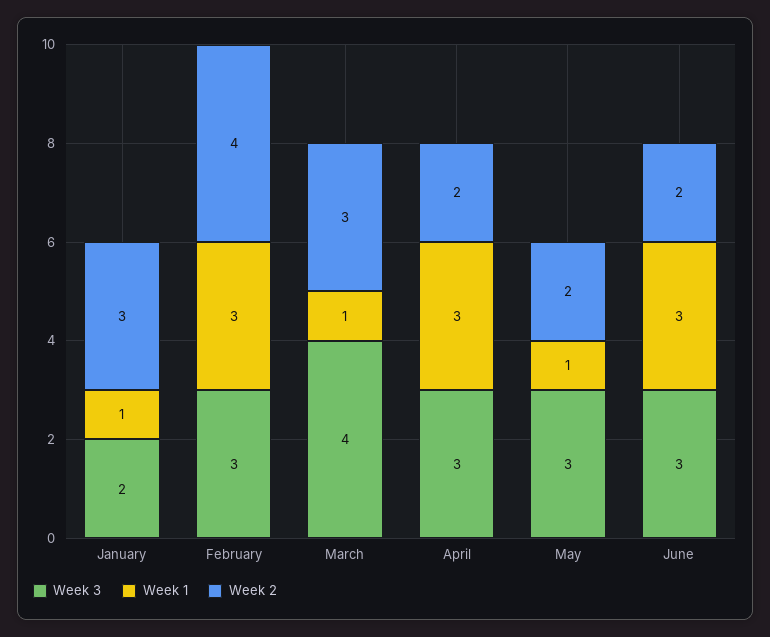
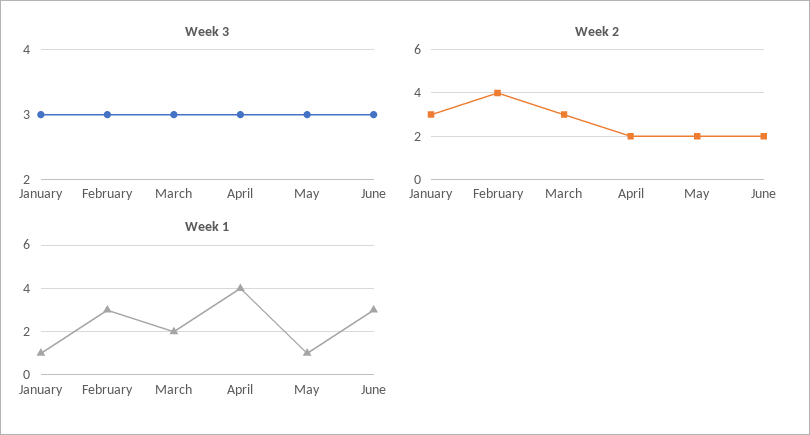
  {
    "Week 3": {
-     "January": 2,
+     "January": 3,
      "February": 3,
-     "March": 4,
+     "March": 3,
      "April": 3,
      "May": 3,
      "June": 3
    },
    "Week 1": {
      "January": 1,
      "February": 3,
-     "March": 1,
+     "March": 2,
-     "April": 3,
+     "April": 4,
      "May": 1,
      "June": 3
    },
    "Week 2": {
      "January": 3,
      "February": 4,
      "March": 3,
      "April": 2,
      "May": 2,
      "June": 2
    }
  }

